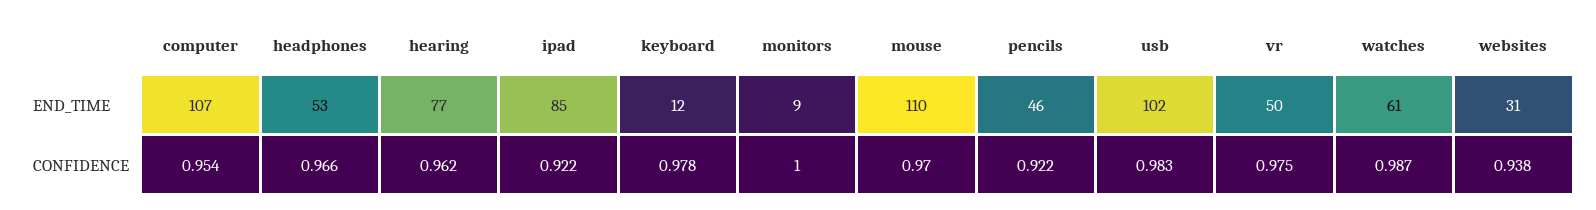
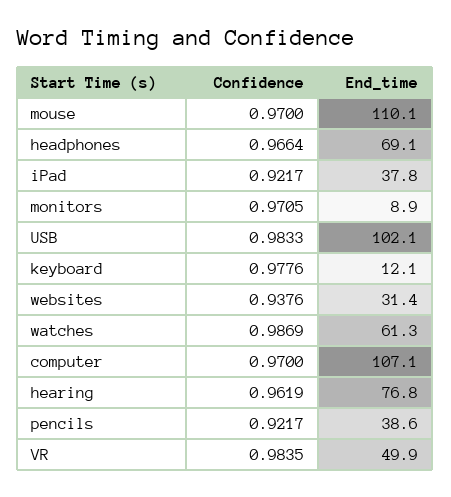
  {
    "computer": {
      "END_TIME": 107.1,
-     "CONFIDENCE": 0.954
+     "CONFIDENCE": 0.97
    },
    "headphones": {
-     "END_TIME": 53,
+     "END_TIME": 69.1,
      "CONFIDENCE": 0.9664
    },
    "hearing": {
      "END_TIME": 76.8,
      "CONFIDENCE": 0.9619
    },
    "ipad": {
-     "END_TIME": 85,
+     "END_TIME": 37.8,
      "CONFIDENCE": 0.9217
    },
    "keyboard": {
      "END_TIME": 12.1,
      "CONFIDENCE": 0.9776
    },
    "monitors": {
      "END_TIME": 8.9,
-     "CONFIDENCE": 1
+     "CONFIDENCE": 0.9705
    },
    "mouse": {
      "END_TIME": 110.1,
      "CONFIDENCE": 0.97
    },
    "pencils": {
-     "END_TIME": 46,
+     "END_TIME": 38.6,
      "CONFIDENCE": 0.9217
    },
    "usb": {
      "END_TIME": 102.1,
      "CONFIDENCE": 0.9833
    },
    "vr": {
      "END_TIME": 49.9,
-     "CONFIDENCE": 0.975
+     "CONFIDENCE": 0.9835
    },
    "watches": {
      "END_TIME": 61.3,
      "CONFIDENCE": 0.9869
    },
    "websites": {
      "END_TIME": 31.4,
      "CONFIDENCE": 0.9376
    }
  }

